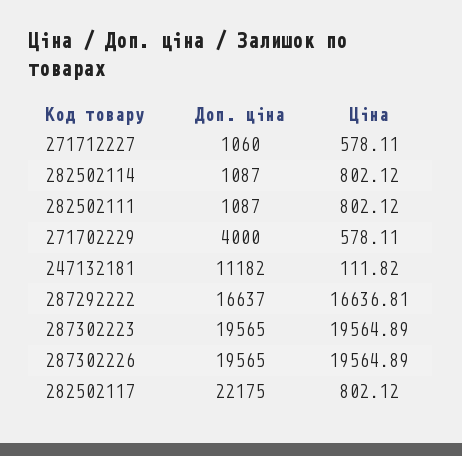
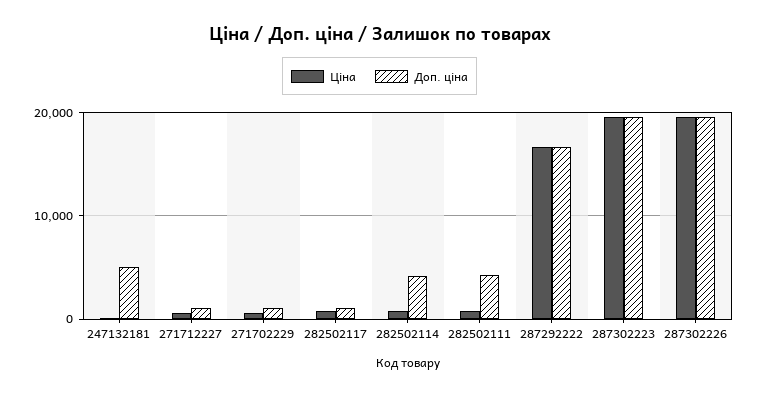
  {
    "Доп. ціна": {
      "271712227": 1060,
-     "282502114": 1087,
+     "282502114": 4000,
-     "282502111": 1087,
+     "282502111": 4000,
-     "271702229": 4000,
+     "271702229": 1000,
-     "247132181": 11182,
+     "247132181": 5000,
      "287292222": 16637,
      "287302223": 19565,
      "287302226": 19565,
-     "282502117": 22175
+     "282502117": 1000
    },
    "Ціна": {
      "271712227": 578.11,
      "282502114": 802.12,
      "282502111": 802.12,
      "271702229": 578.11,
      "247132181": 111.82,
      "287292222": 16636.81,
      "287302223": 19564.89,
      "287302226": 19564.89,
      "282502117": 802.12
    }
  }

